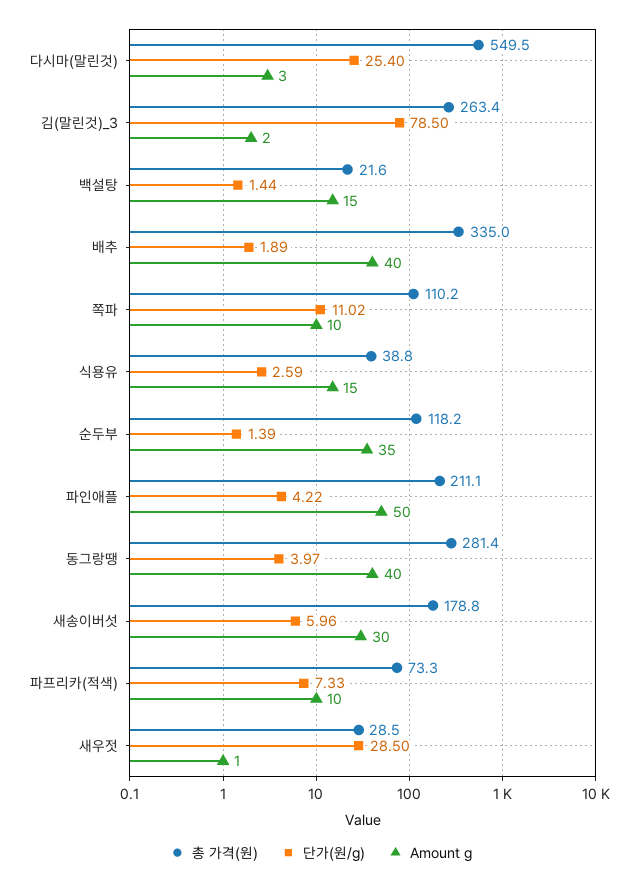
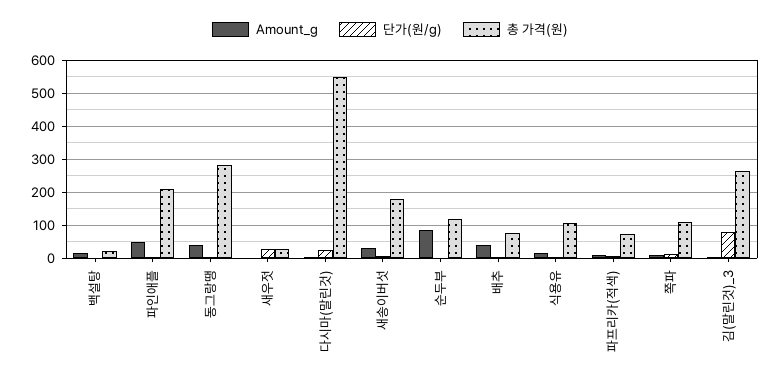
  {
    "총 가격(원)": {
      "다시마(말린것)": 549.5,
      "김(말린것)_3": 263.4,
      "백설탕": 21.6,
-     "배추": 335,
+     "배추": 80,
      "쪽파": 110.2,
-     "식용유": 38.8,
+     "식용유": 100,
      "순두부": 118.2,
      "파인애플": 211.1,
      "동그랑땡": 281.4,
      "새송이버섯": 178.8,
      "파프리카(적색)": 73.3,
      "새우젓": 28.5
    },
    "단가(원/g)": {
      "다시마(말린것)": 25.4,
      "김(말린것)_3": 78.5,
      "백설탕": 1.44,
      "배추": 1.89,
      "쪽파": 11.02,
      "식용유": 2.59,
      "순두부": 1.39,
      "파인애플": 4.22,
      "동그랑땡": 3.97,
      "새송이버섯": 5.96,
      "파프리카(적색)": 7.33,
      "새우젓": 28.5
    },
    "Amount g": {
      "다시마(말린것)": 3,
      "김(말린것)_3": 2,
      "백설탕": 15,
      "배추": 40,
      "쪽파": 10,
      "식용유": 15,
-     "순두부": 35,
+     "순두부": 80,
      "파인애플": 50,
      "동그랑땡": 40,
      "새송이버섯": 30,
      "파프리카(적색)": 10,
      "새우젓": 1
    }
  }

